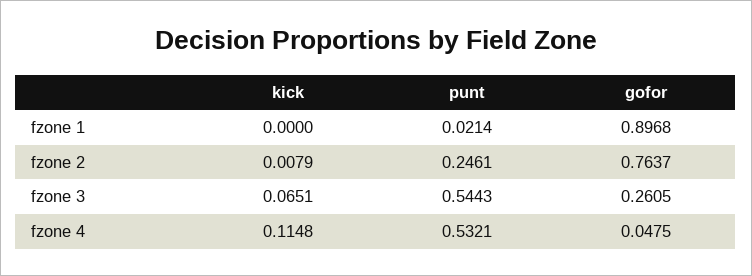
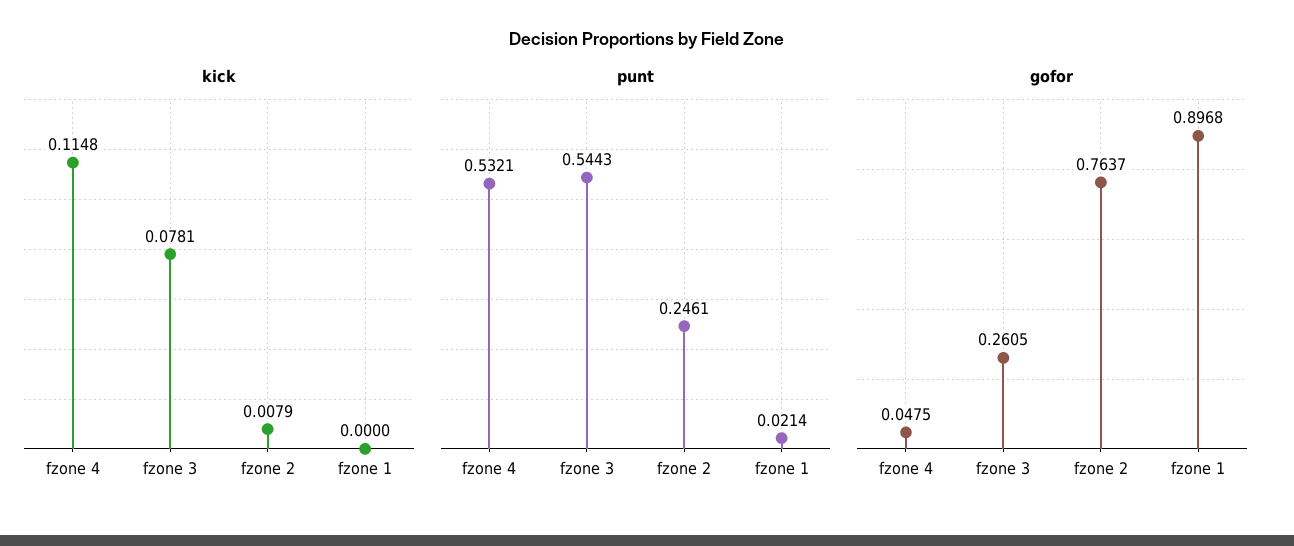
  {
    "kick": {
      "fzone 1": 0,
      "fzone 2": 0.0079,
-     "fzone 3": 0.0651,
+     "fzone 3": 0.0781,
      "fzone 4": 0.1148
    },
    "punt": {
      "fzone 1": 0.0214,
      "fzone 2": 0.2461,
      "fzone 3": 0.5443,
      "fzone 4": 0.5321
    },
    "gofor": {
      "fzone 1": 0.8968,
      "fzone 2": 0.7637,
      "fzone 3": 0.2605,
      "fzone 4": 0.0475
    }
  }

